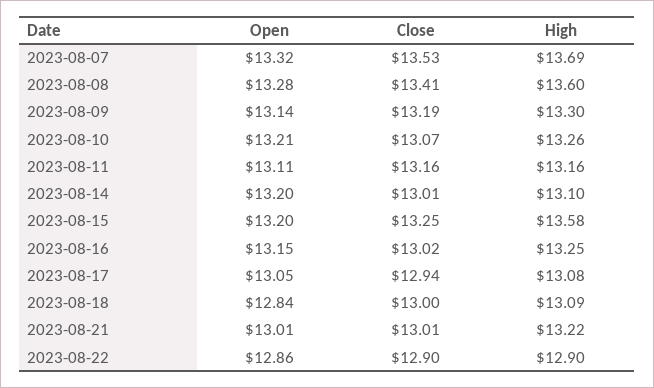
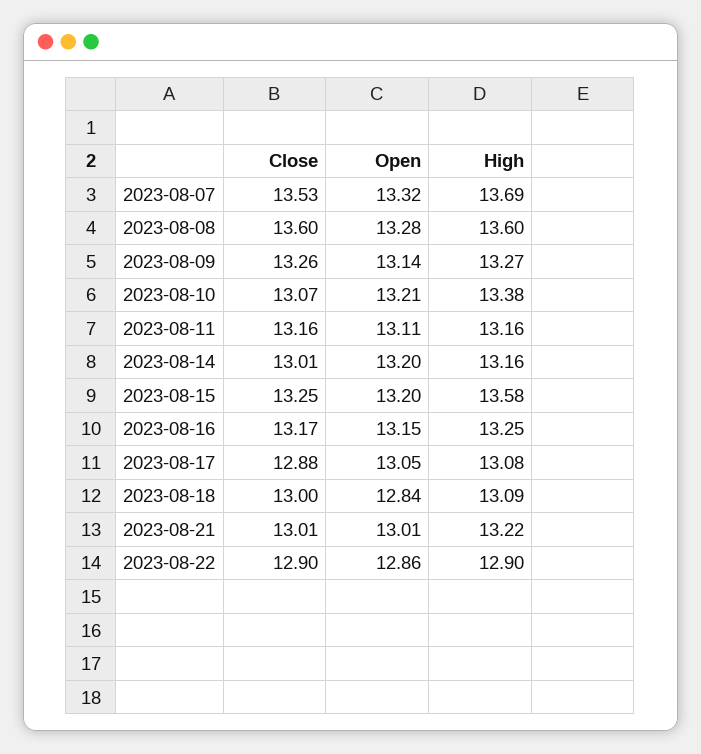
  {
    "Open": {
      "2023-08-07": 13.32,
      "2023-08-08": 13.28,
      "2023-08-09": 13.14,
      "2023-08-10": 13.21,
      "2023-08-11": 13.11,
      "2023-08-14": 13.2,
      "2023-08-15": 13.2,
      "2023-08-16": 13.15,
      "2023-08-17": 13.05,
      "2023-08-18": 12.84,
      "2023-08-21": 13.01,
      "2023-08-22": 12.86
    },
    "Close": {
      "2023-08-07": 13.53,
-     "2023-08-08": 13.41,
+     "2023-08-08": 13.6,
-     "2023-08-09": 13.19,
+     "2023-08-09": 13.26,
      "2023-08-10": 13.07,
      "2023-08-11": 13.16,
      "2023-08-14": 13.01,
      "2023-08-15": 13.25,
-     "2023-08-16": 13.02,
+     "2023-08-16": 13.17,
-     "2023-08-17": 12.94,
+     "2023-08-17": 12.88,
      "2023-08-18": 13,
      "2023-08-21": 13.01,
      "2023-08-22": 12.9
    },
    "High": {
      "2023-08-07": 13.69,
      "2023-08-08": 13.6,
-     "2023-08-09": 13.3,
+     "2023-08-09": 13.27,
-     "2023-08-10": 13.26,
+     "2023-08-10": 13.38,
      "2023-08-11": 13.16,
-     "2023-08-14": 13.1,
+     "2023-08-14": 13.16,
      "2023-08-15": 13.58,
      "2023-08-16": 13.25,
      "2023-08-17": 13.08,
      "2023-08-18": 13.09,
      "2023-08-21": 13.22,
      "2023-08-22": 12.9
    }
  }

